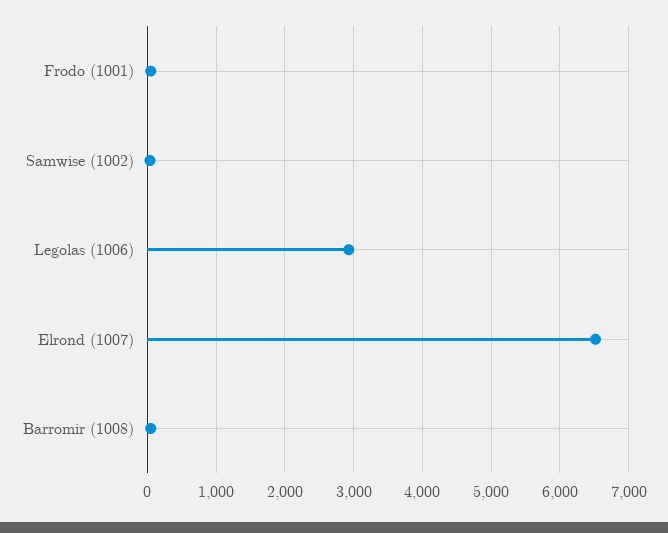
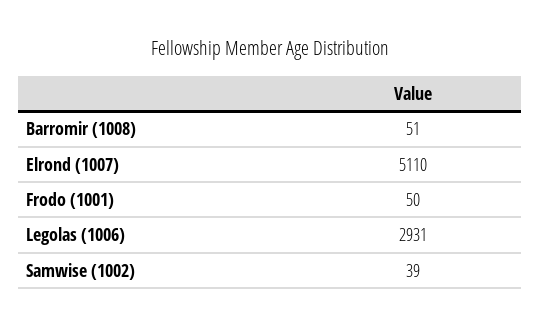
  {
    "Frodo (1001)": 50,
    "Samwise (1002)": 39,
    "Legolas (1006)": 2931,
-   "Elrond (1007)": 6500,
+   "Elrond (1007)": 5110,
    "Barromir (1008)": 51
  }

